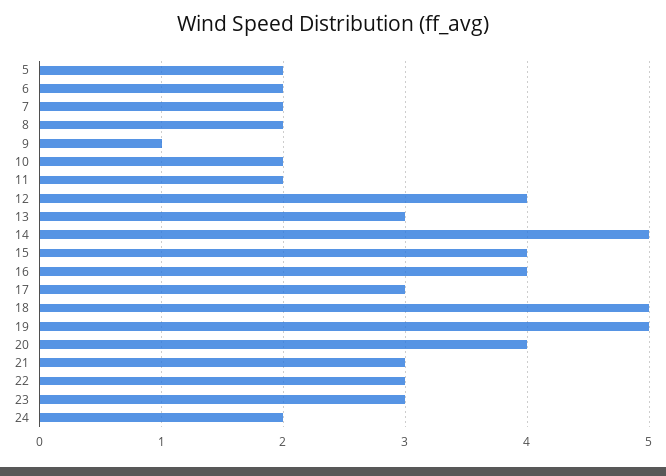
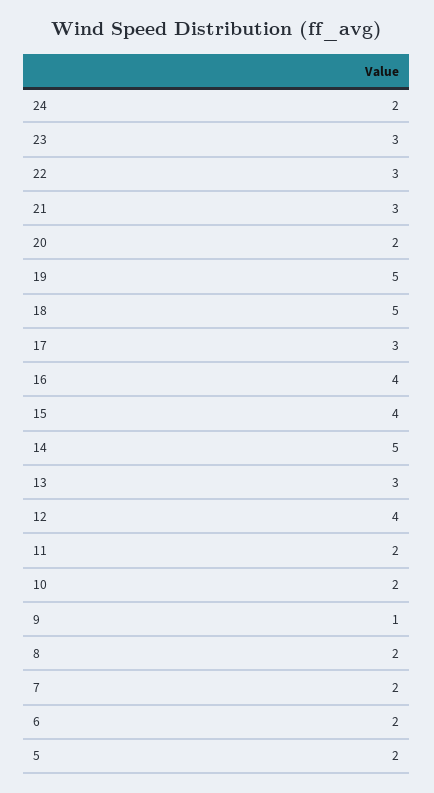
  {
    "5": 2,
    "6": 2,
    "7": 2,
    "8": 2,
    "9": 1,
    "10": 2,
    "11": 2,
    "12": 4,
    "13": 3,
    "14": 5,
    "15": 4,
    "16": 4,
    "17": 3,
    "18": 5,
    "19": 5,
-   "20": 4,
+   "20": 2,
    "21": 3,
    "22": 3,
    "23": 3,
    "24": 2
  }

